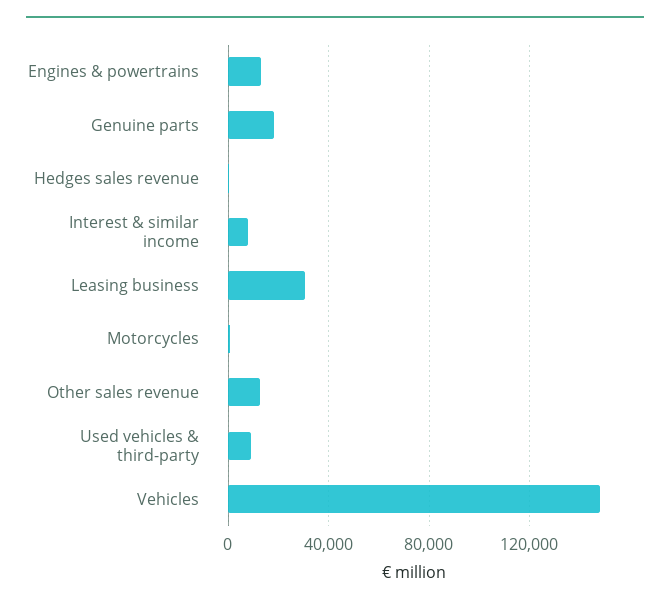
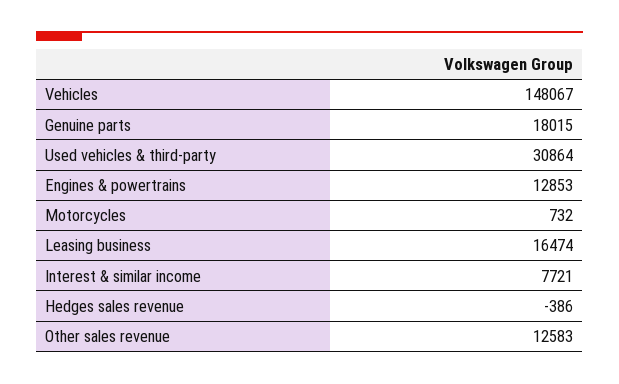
  {
    "Engines & powertrains": 12853,
    "Genuine parts": 18015,
    "Hedges sales revenue": -386,
    "Interest & similar income": 7721,
-   "Leasing business": 30000,
+   "Leasing business": 16474,
    "Motorcycles": 732,
    "Other sales revenue": 12583,
-   "Used vehicles & third-party": 10000,
+   "Used vehicles & third-party": 30864,
    "Vehicles": 148067
  }

